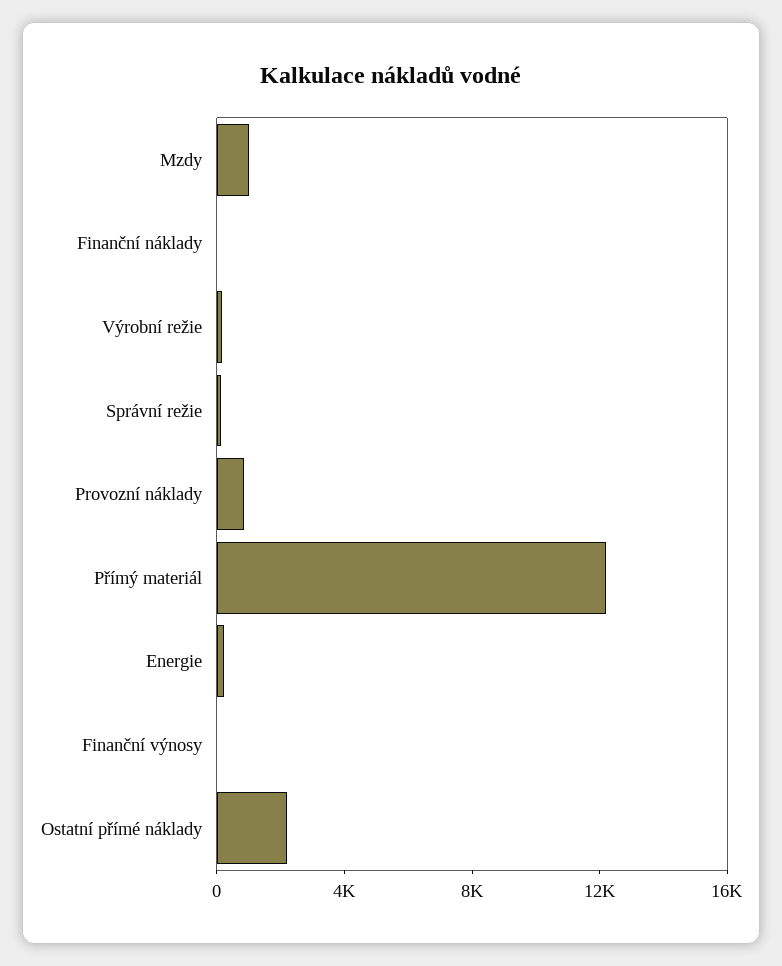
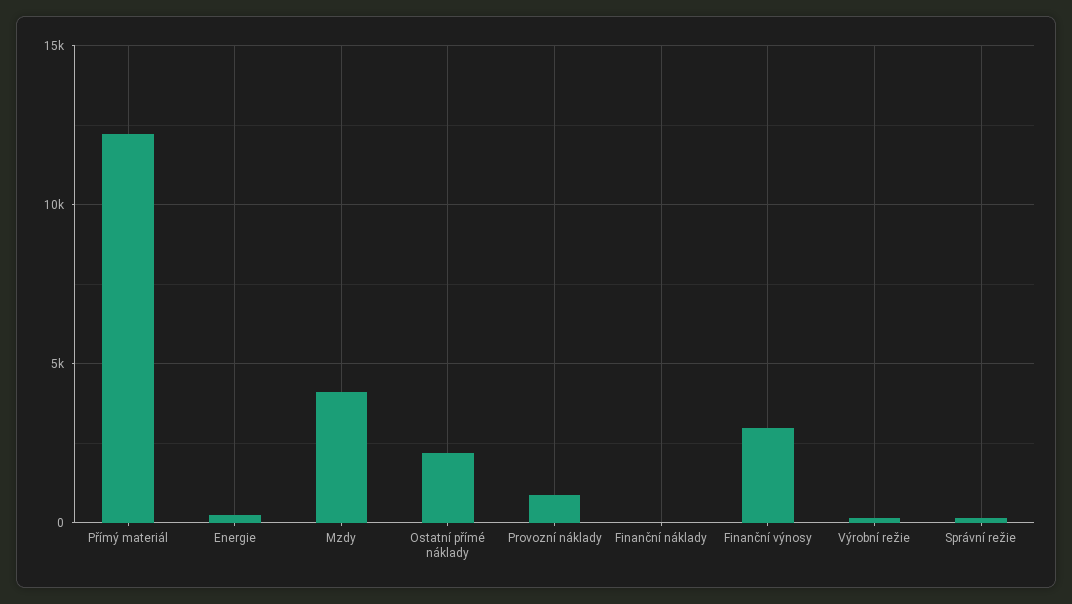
  {
-   "Mzdy": 1000,
+   "Mzdy": 4000,
    "Finanční náklady": 0,
    "Výrobní režie": 0,
    "Správní režie": 0,
    "Provozní náklady": 1000,
    "Přímý materiál": 12000,
    "Energie": 0,
-   "Finanční výnosy": 0,
+   "Finanční výnosy": 3000,
    "Ostatní přímé náklady": 2000
  }

